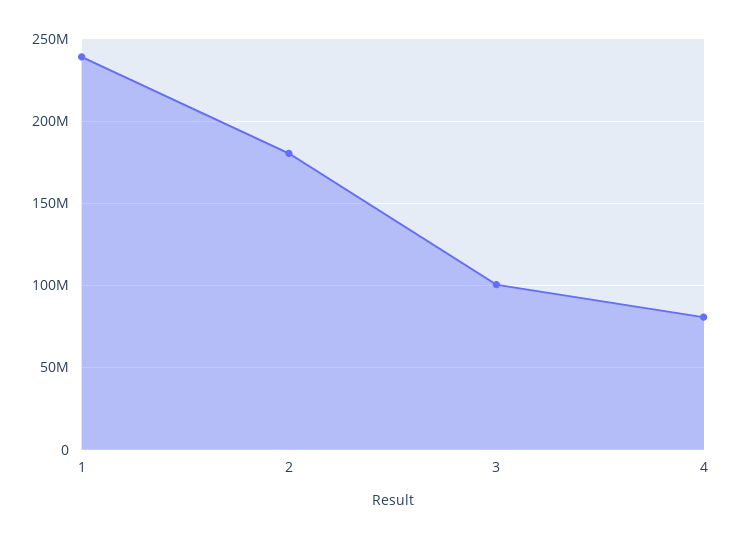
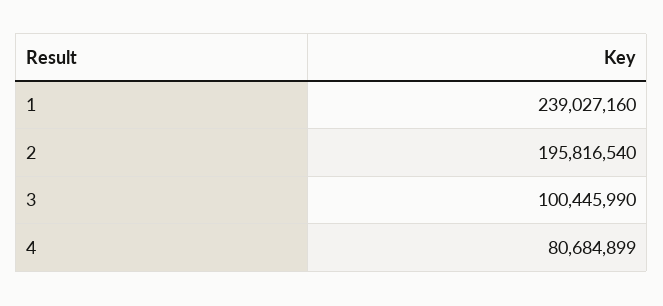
  {
    "1": 239027160,
-   "2": 180000000,
+   "2": 195816540,
    "3": 100445990,
    "4": 80684899
  }

